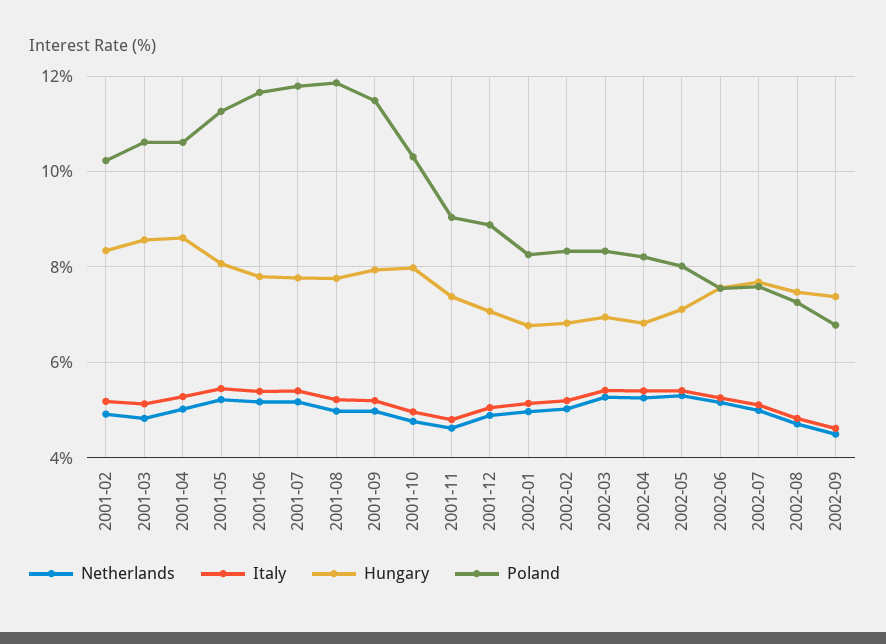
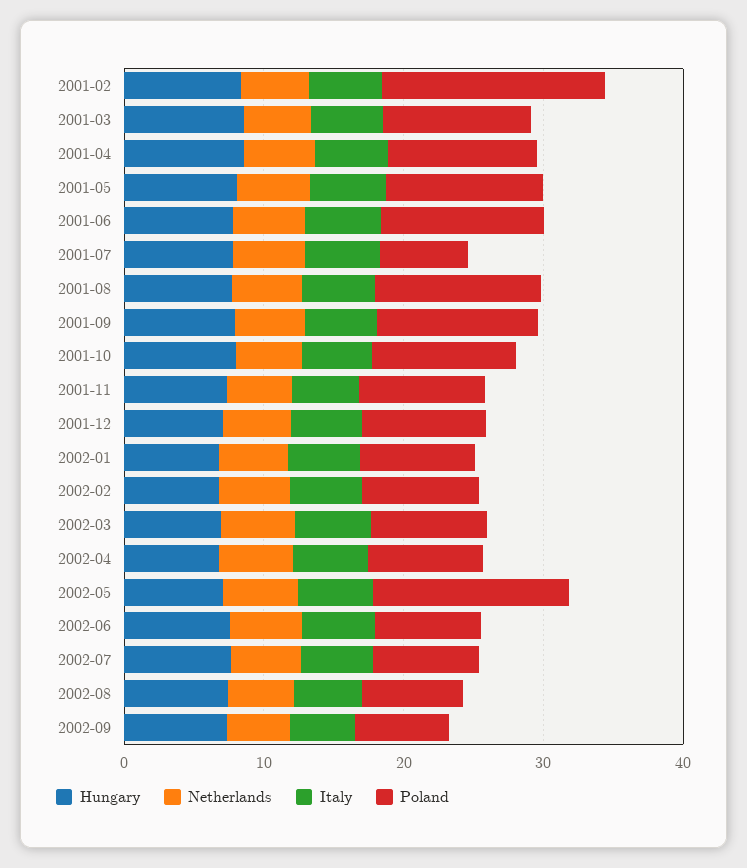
  {
    "Netherlands": {
      "2001-02": 5,
      "2001-03": 4.8,
      "2001-04": 5,
      "2001-05": 5.2,
      "2001-06": 5.2,
      "2001-07": 5.2,
      "2001-08": 5,
      "2001-09": 5,
      "2001-10": 4.8,
      "2001-11": 4.6,
      "2001-12": 4.8,
      "2002-01": 5,
      "2002-02": 5,
      "2002-03": 5.2,
      "2002-04": 5.2,
      "2002-05": 5.4,
      "2002-06": 5.2,
      "2002-07": 5,
      "2002-08": 4.8,
      "2002-09": 4.4
    },
    "Italy": {
      "2001-02": 5.2,
      "2001-03": 5.2,
      "2001-04": 5.2,
      "2001-05": 5.4,
      "2001-06": 5.4,
      "2001-07": 5.4,
      "2001-08": 5.2,
      "2001-09": 5.2,
      "2001-10": 5,
      "2001-11": 4.8,
      "2001-12": 5,
      "2002-01": 5.2,
      "2002-02": 5.2,
      "2002-03": 5.4,
      "2002-04": 5.4,
      "2002-05": 5.4,
      "2002-06": 5.2,
      "2002-07": 5.2,
      "2002-08": 4.8,
      "2002-09": 4.6
    },
    "Hungary": {
      "2001-02": 8.4,
      "2001-03": 8.6,
      "2001-04": 8.6,
      "2001-05": 8,
      "2001-06": 7.8,
      "2001-07": 7.8,
      "2001-08": 7.8,
      "2001-09": 8,
      "2001-10": 8,
      "2001-11": 7.4,
      "2001-12": 7,
      "2002-01": 6.8,
      "2002-02": 6.8,
      "2002-03": 7,
      "2002-04": 6.8,
      "2002-05": 7.2,
      "2002-06": 7.6,
      "2002-07": 7.6,
      "2002-08": 7.4,
      "2002-09": 7.4
    },
    "Poland": {
-     "2001-02": 10.2,
+     "2001-02": 16,
      "2001-03": 10.6,
      "2001-04": 10.6,
      "2001-05": 11.2,
      "2001-06": 11.6,
-     "2001-07": 11.8,
+     "2001-07": 6,
      "2001-08": 11.8,
      "2001-09": 11.4,
      "2001-10": 10.4,
      "2001-11": 9,
      "2001-12": 8.8,
      "2002-01": 8.2,
      "2002-02": 8.4,
      "2002-03": 8.4,
      "2002-04": 8.2,
-     "2002-05": 8,
+     "2002-05": 14,
      "2002-06": 7.6,
      "2002-07": 7.6,
      "2002-08": 7.2,
      "2002-09": 6.8
    }
  }

